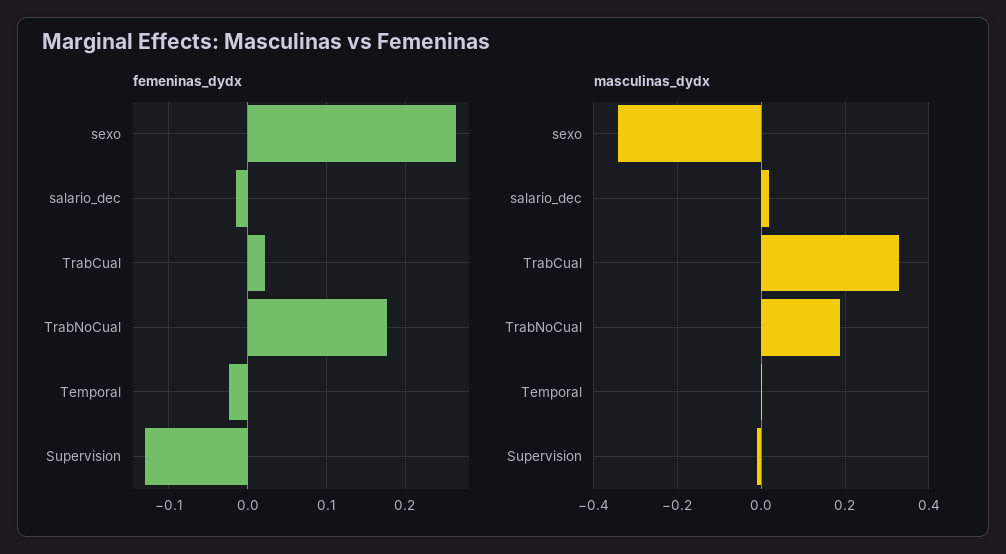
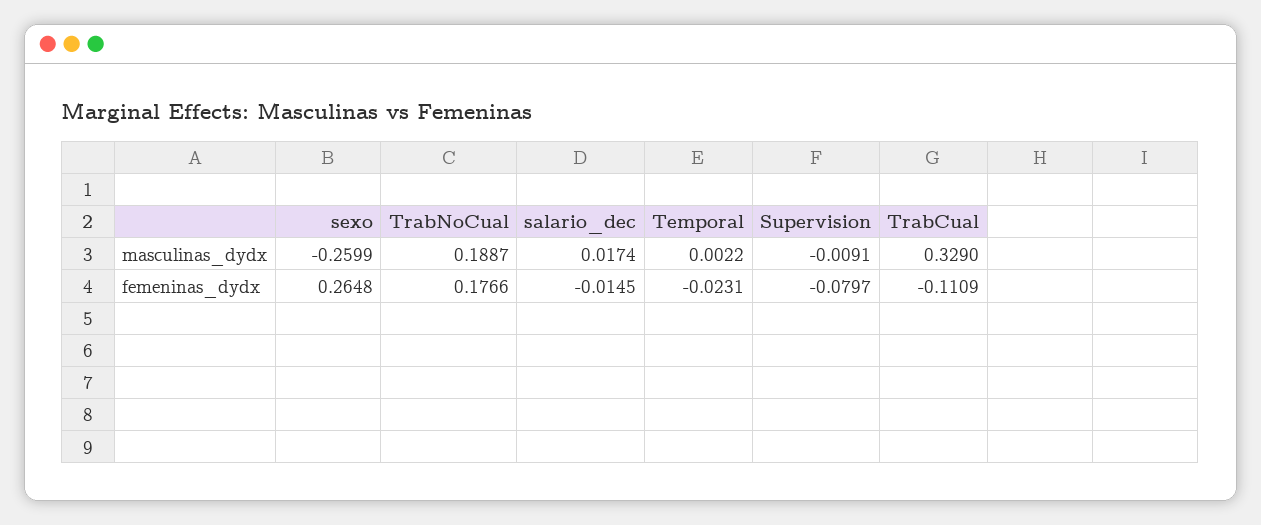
  {
    "femeninas_dydx": {
      "sexo": 0.2648,
      "salario_dec": -0.0145,
-     "TrabCual": 0.02,
+     "TrabCual": -0.1109,
      "TrabNoCual": 0.1766,
      "Temporal": -0.0231,
-     "Supervision": -0.13
+     "Supervision": -0.0797
    },
    "masculinas_dydx": {
-     "sexo": -0.34,
+     "sexo": -0.2599,
      "salario_dec": 0.0174,
      "TrabCual": 0.329,
      "TrabNoCual": 0.1887,
      "Temporal": 0.0022,
      "Supervision": -0.0091
    }
  }

